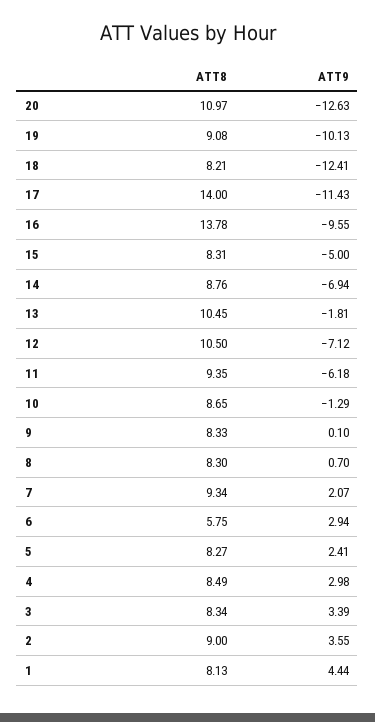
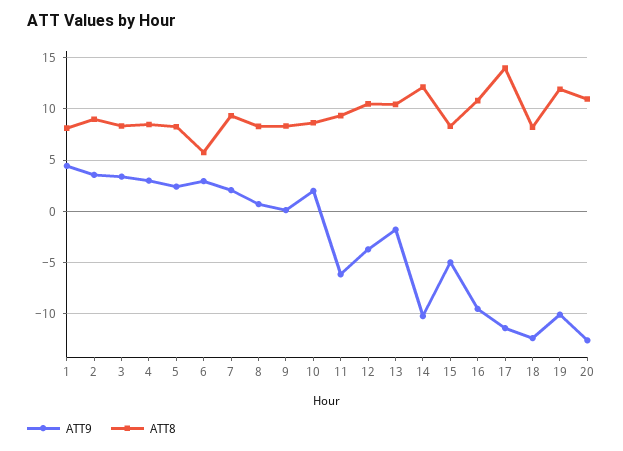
  {
    "ATT8": {
      "20": 10.97,
-     "19": 9.08,
+     "19": 12,
      "18": 8.21,
      "17": 14,
-     "16": 13.78,
+     "16": 11,
      "15": 8.31,
-     "14": 8.76,
+     "14": 12,
      "13": 10.45,
      "12": 10.5,
      "11": 9.35,
      "10": 8.65,
      "9": 8.33,
      "8": 8.3,
      "7": 9.34,
      "6": 5.75,
      "5": 8.27,
      "4": 8.49,
      "3": 8.34,
      "2": 9,
      "1": 8.13
    },
    "ATT9": {
      "20": -12.63,
      "19": -10.13,
      "18": -12.41,
      "17": -11.43,
      "16": -9.55,
      "15": -5,
-     "14": -6.94,
+     "14": -10,
      "13": -1.81,
-     "12": -7.12,
+     "12": -4,
      "11": -6.18,
-     "10": -1.29,
+     "10": 2,
      "9": 0.1,
      "8": 0.7,
      "7": 2.07,
      "6": 2.94,
      "5": 2.41,
      "4": 2.98,
      "3": 3.39,
      "2": 3.55,
      "1": 4.44
    }
  }

